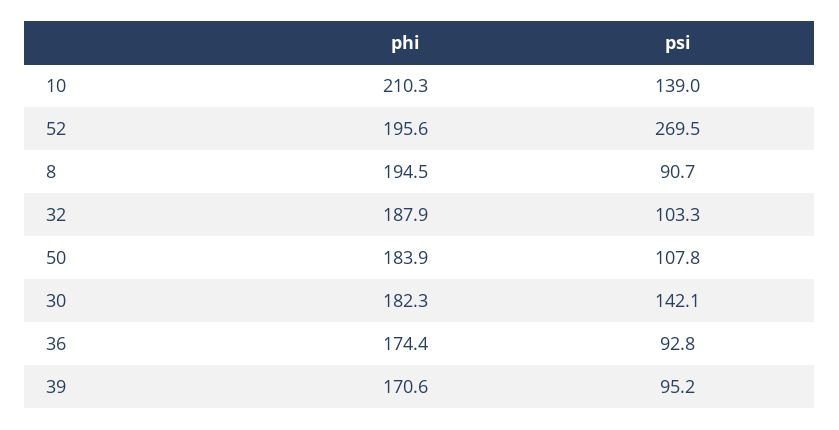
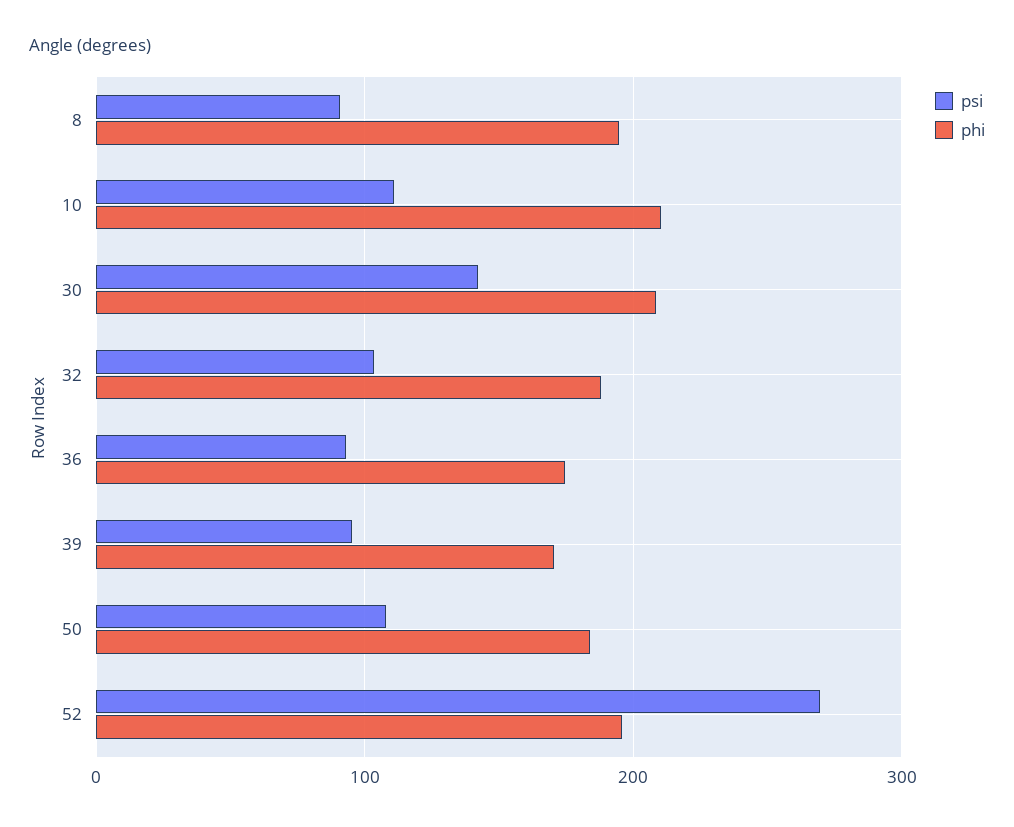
  {
    "phi": {
      "10": 210.3,
      "52": 195.6,
      "8": 194.5,
      "32": 187.9,
      "50": 183.9,
-     "30": 182.3,
+     "30": 210,
      "36": 174.4,
      "39": 170.6
    },
    "psi": {
-     "10": 139,
+     "10": 110,
      "52": 269.5,
      "8": 90.7,
      "32": 103.3,
      "50": 107.8,
      "30": 142.1,
      "36": 92.8,
      "39": 95.2
    }
  }

